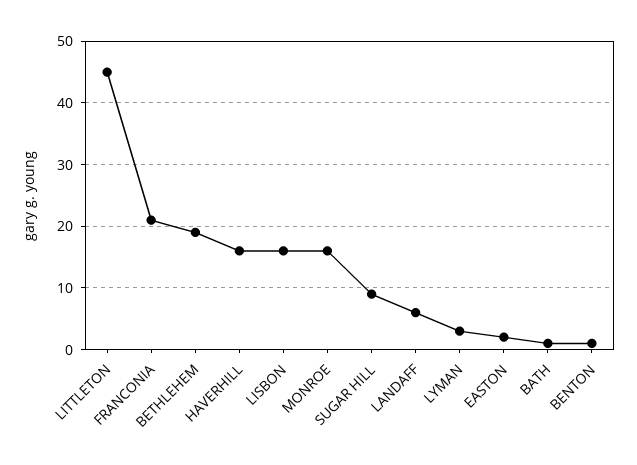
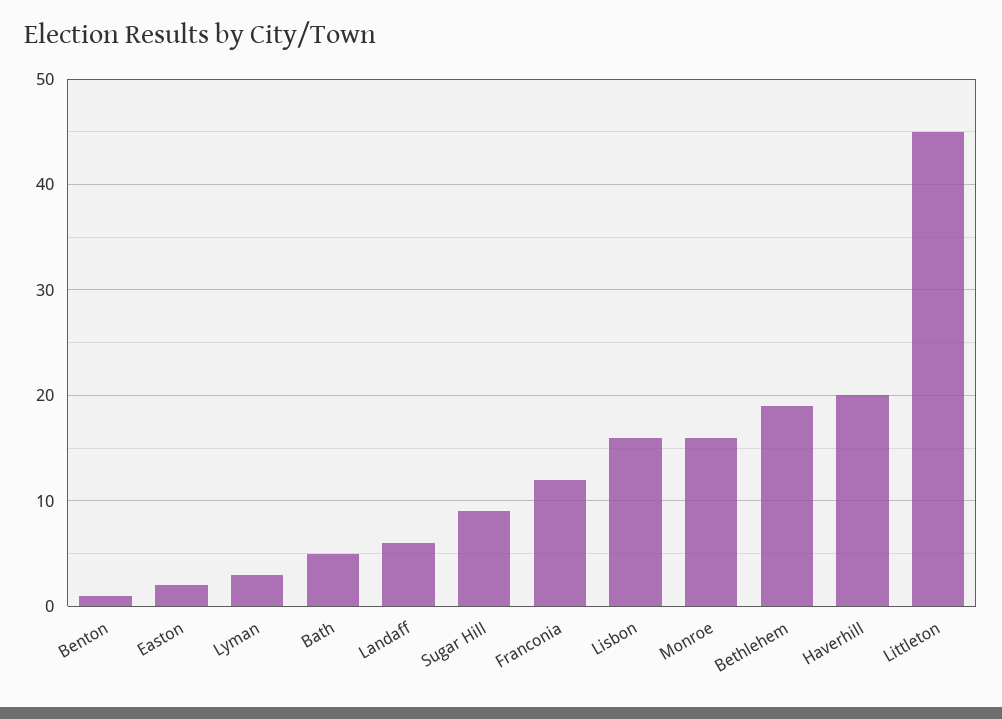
  {
    "LITTLETON": 45,
-   "FRANCONIA": 21,
+   "FRANCONIA": 12,
    "BETHLEHEM": 19,
-   "HAVERHILL": 16,
+   "HAVERHILL": 20,
    "LISBON": 16,
    "MONROE": 16,
    "SUGAR HILL": 9,
    "LANDAFF": 6,
    "LYMAN": 3,
    "EASTON": 2,
-   "BATH": 1,
+   "BATH": 5,
    "BENTON": 1
  }

